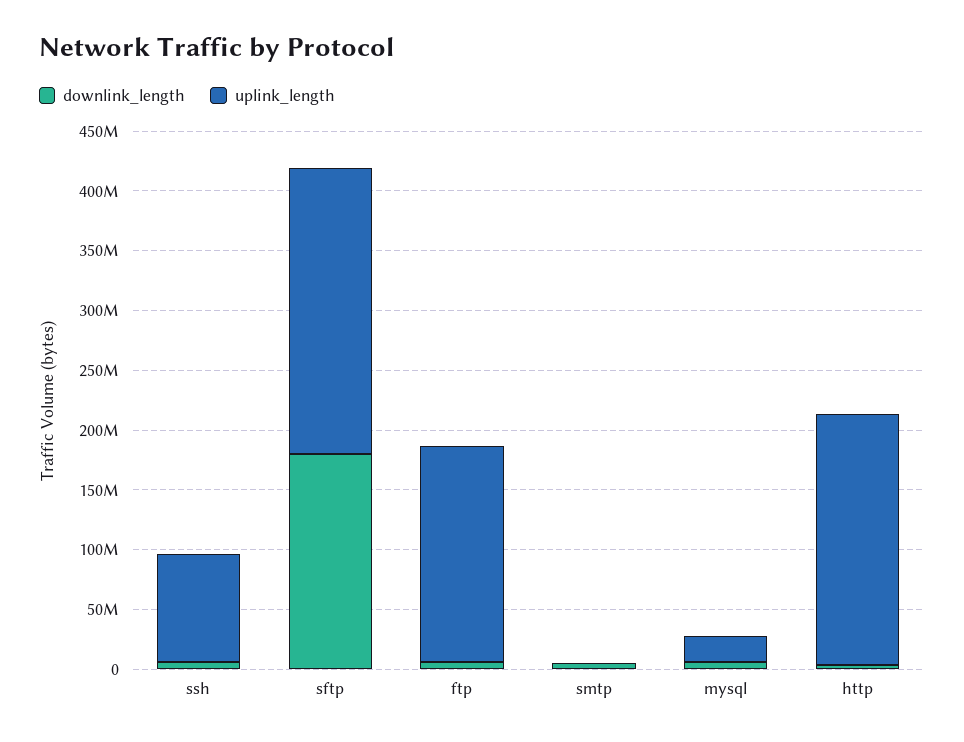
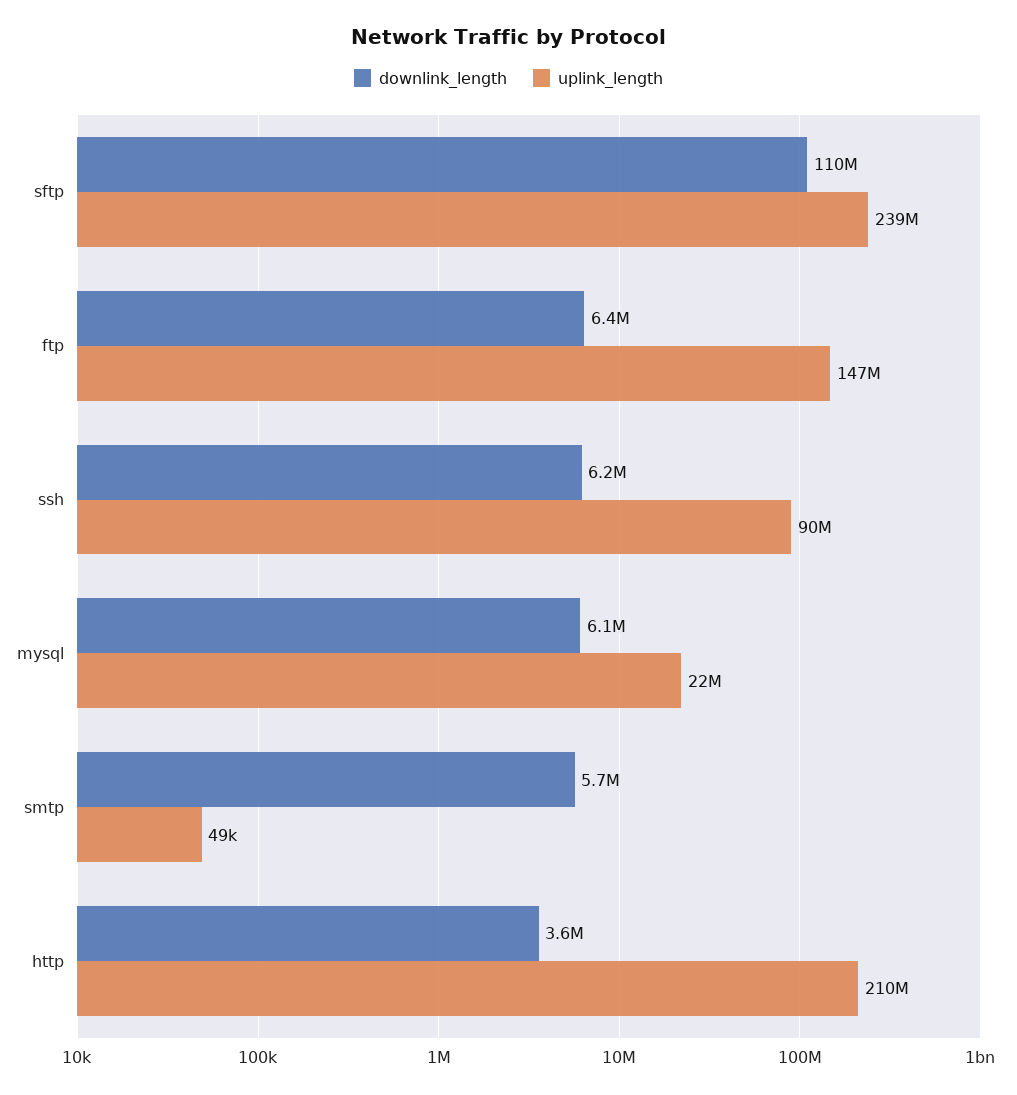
  {
    "downlink_length": {
      "ssh": 6200000,
-     "sftp": 180000000,
+     "sftp": 110000000,
      "ftp": 6400000,
      "smtp": 5700000,
      "mysql": 6100000,
      "http": 3600000
    },
    "uplink_length": {
      "ssh": 90000000,
      "sftp": 239000000,
-     "ftp": 180000000,
+     "ftp": 147000000,
      "smtp": 49000,
      "mysql": 22000000,
      "http": 210000000
    }
  }

